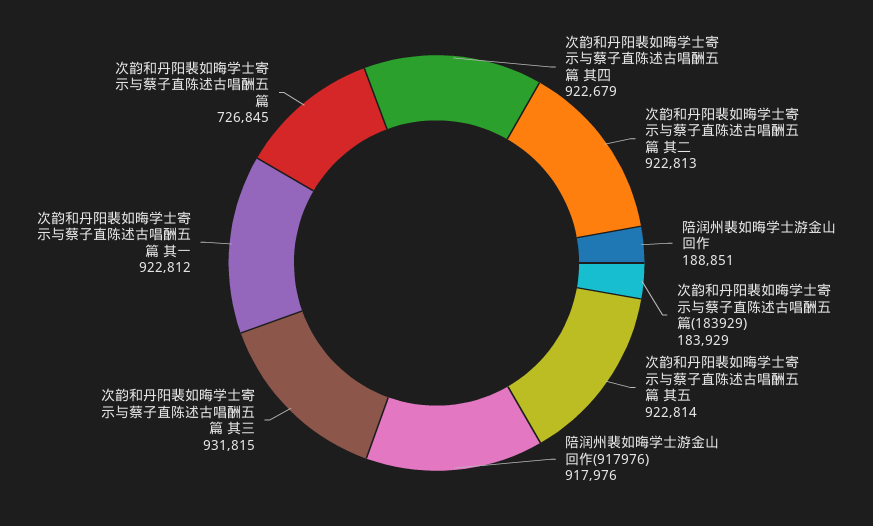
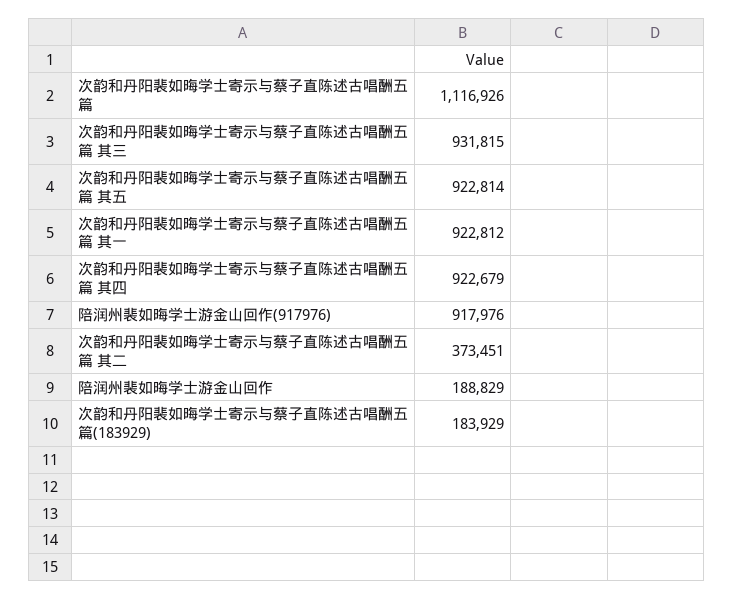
  {
    "次韵和丹阳裴如晦学士寄示与蔡子直陈述古唱酬五篇 其四": 922679,
-   "次韵和丹阳裴如晦学士寄示与蔡子直陈述古唱酬五篇 其二": 922813,
+   "次韵和丹阳裴如晦学士寄示与蔡子直陈述古唱酬五篇 其二": 373451,
-   "陪润州裴如晦学士游金山回作": 188851,
+   "陪润州裴如晦学士游金山回作": 188829,
    "次韵和丹阳裴如晦学士寄示与蔡子直陈述古唱酬五篇(183929)": 183929,
    "次韵和丹阳裴如晦学士寄示与蔡子直陈述古唱酬五篇 其五": 922814,
    "陪润州裴如晦学士游金山回作(917976)": 917976,
    "次韵和丹阳裴如晦学士寄示与蔡子直陈述古唱酬五篇 其三": 931815,
    "次韵和丹阳裴如晦学士寄示与蔡子直陈述古唱酬五篇 其一": 922812,
-   "次韵和丹阳裴如晦学士寄示与蔡子直陈述古唱酬五篇": 726845
+   "次韵和丹阳裴如晦学士寄示与蔡子直陈述古唱酬五篇": 1116926
  }

